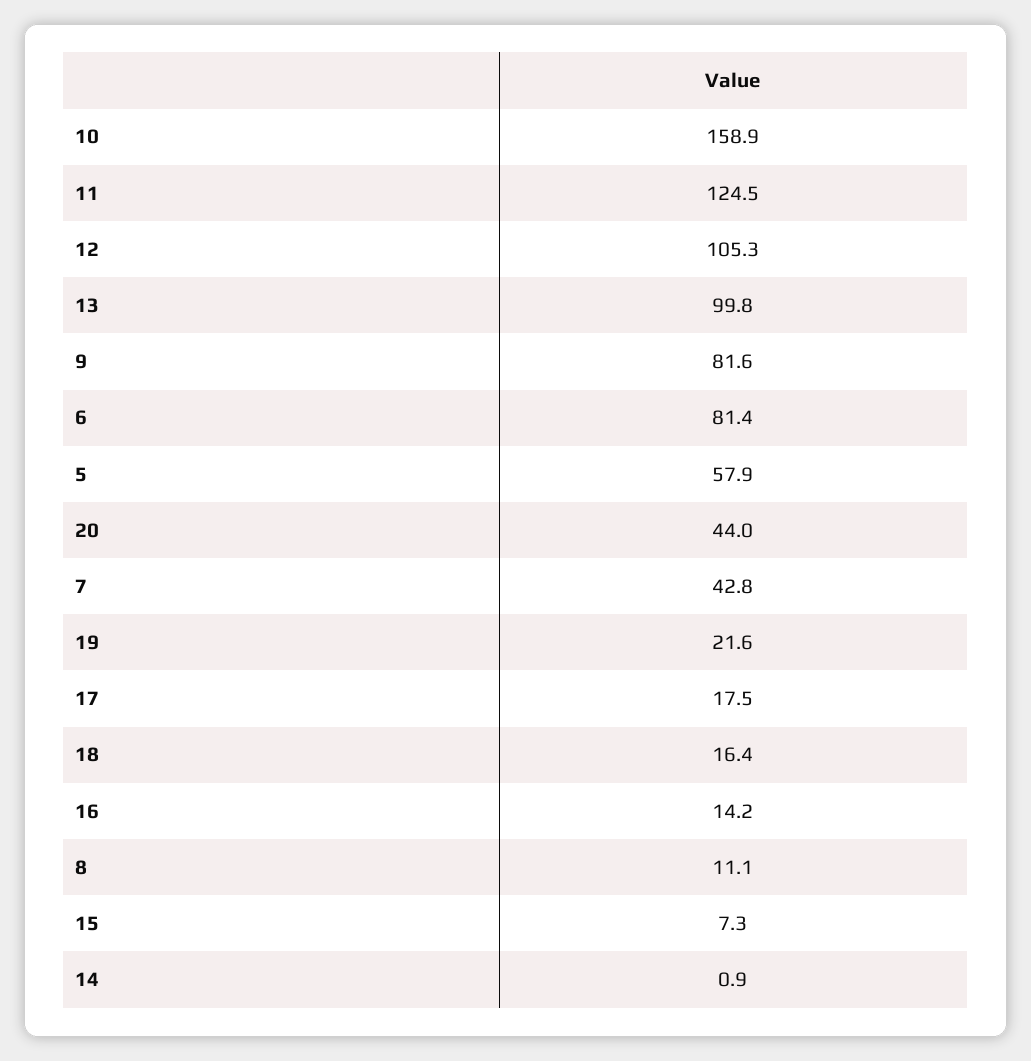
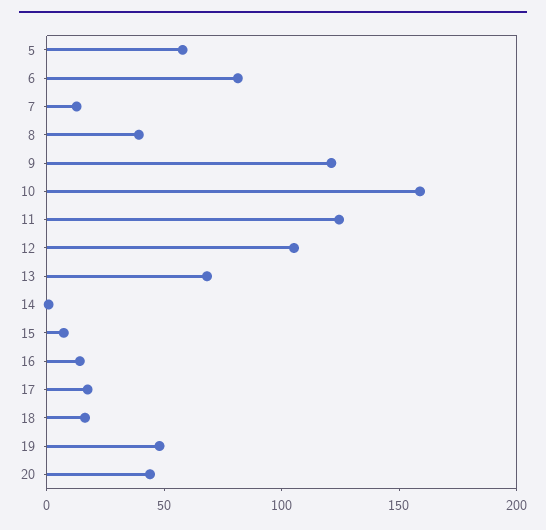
  {
    "10": 158.9,
    "11": 124.5,
    "12": 105.3,
-   "13": 99.8,
+   "13": 70,
-   "9": 81.6,
+   "9": 120,
    "6": 81.4,
    "5": 57.9,
    "20": 44,
-   "7": 42.8,
+   "7": 10,
-   "19": 21.6,
+   "19": 50,
    "17": 17.5,
    "18": 16.4,
    "16": 14.2,
-   "8": 11.1,
+   "8": 40,
    "15": 7.3,
    "14": 0.9
  }

